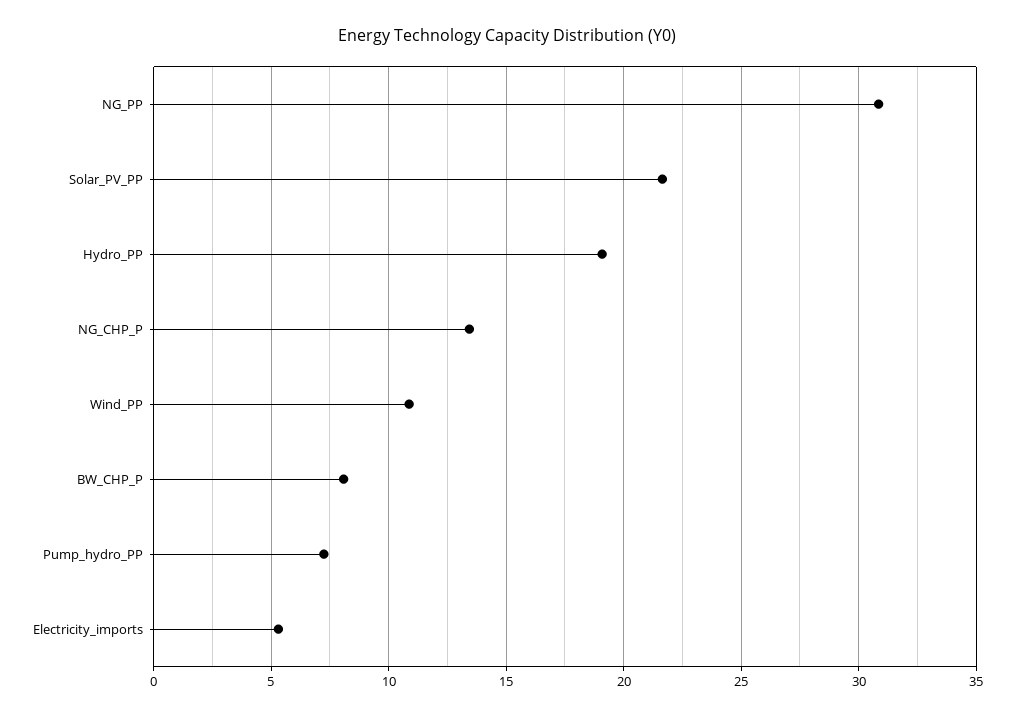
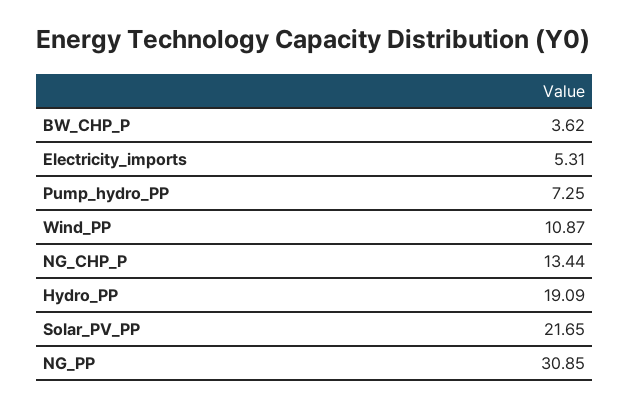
  {
    "NG_PP": 30.85,
    "Solar_PV_PP": 21.65,
    "Hydro_PP": 19.09,
    "NG_CHP_P": 13.44,
    "Wind_PP": 10.87,
-   "BW_CHP_P": 8,
+   "BW_CHP_P": 3.62,
    "Pump_hydro_PP": 7.25,
    "Electricity_imports": 5.31
  }

